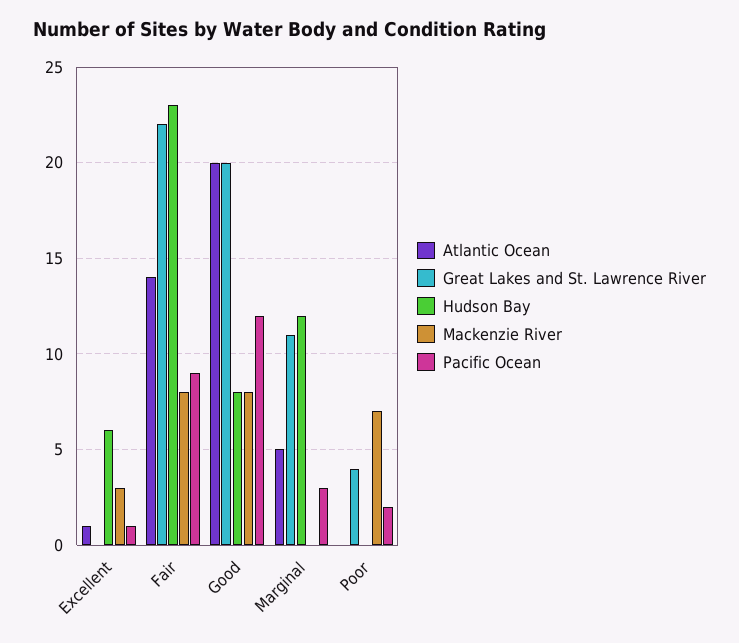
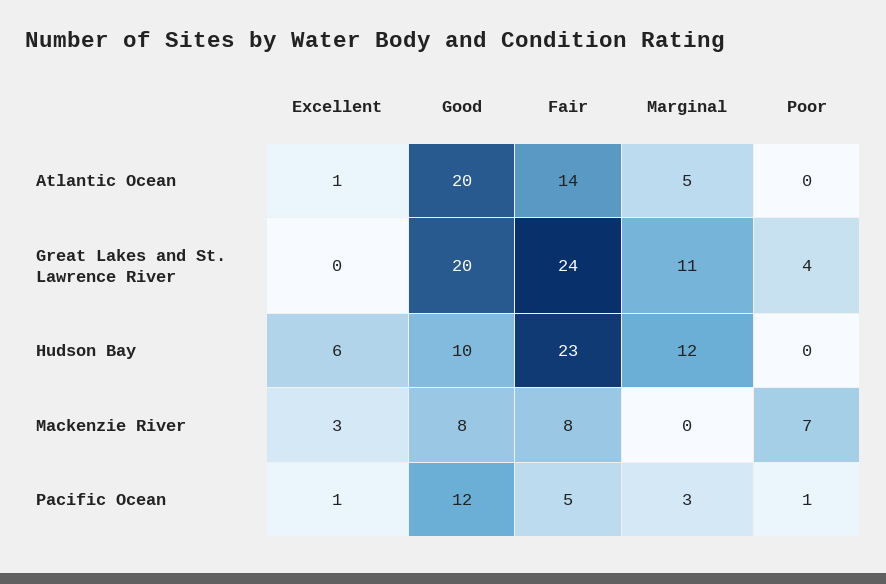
  {
    "Atlantic Ocean": {
      "Excellent": 1,
      "Fair": 14,
      "Good": 20,
      "Marginal": 5,
      "Poor": 0
    },
    "Great Lakes and St. Lawrence River": {
      "Excellent": 0,
-     "Fair": 22,
+     "Fair": 24,
      "Good": 20,
      "Marginal": 11,
      "Poor": 4
    },
    "Hudson Bay": {
      "Excellent": 6,
      "Fair": 23,
-     "Good": 8,
+     "Good": 10,
      "Marginal": 12,
      "Poor": 0
    },
    "Mackenzie River": {
      "Excellent": 3,
      "Fair": 8,
      "Good": 8,
      "Marginal": 0,
      "Poor": 7
    },
    "Pacific Ocean": {
      "Excellent": 1,
-     "Fair": 9,
+     "Fair": 5,
      "Good": 12,
      "Marginal": 3,
-     "Poor": 2
+     "Poor": 1
    }
  }

